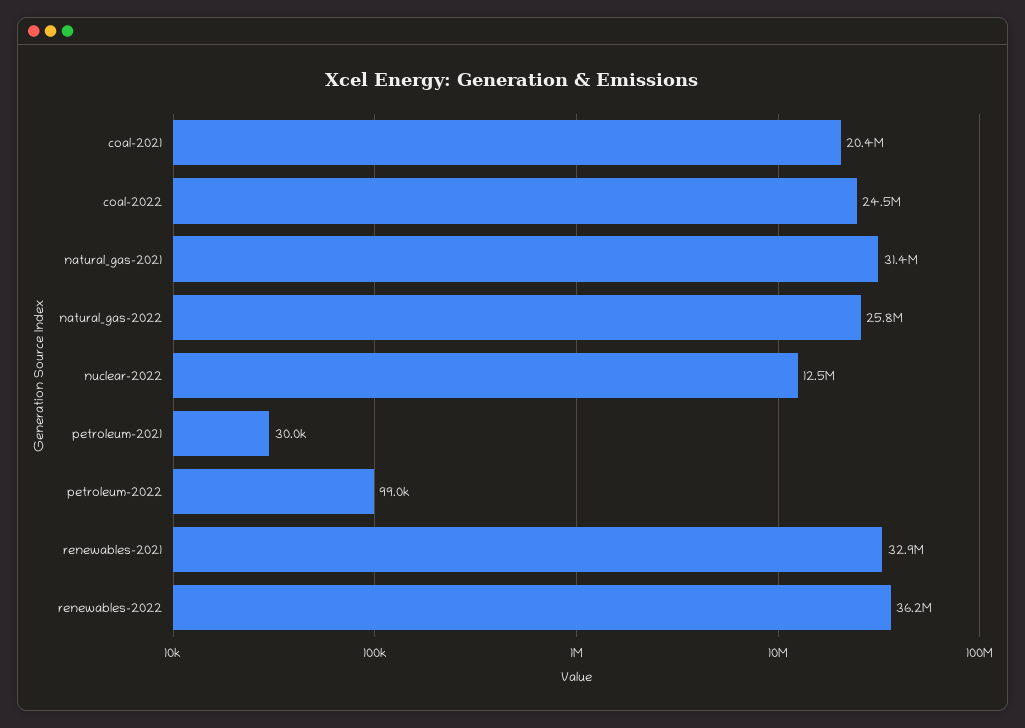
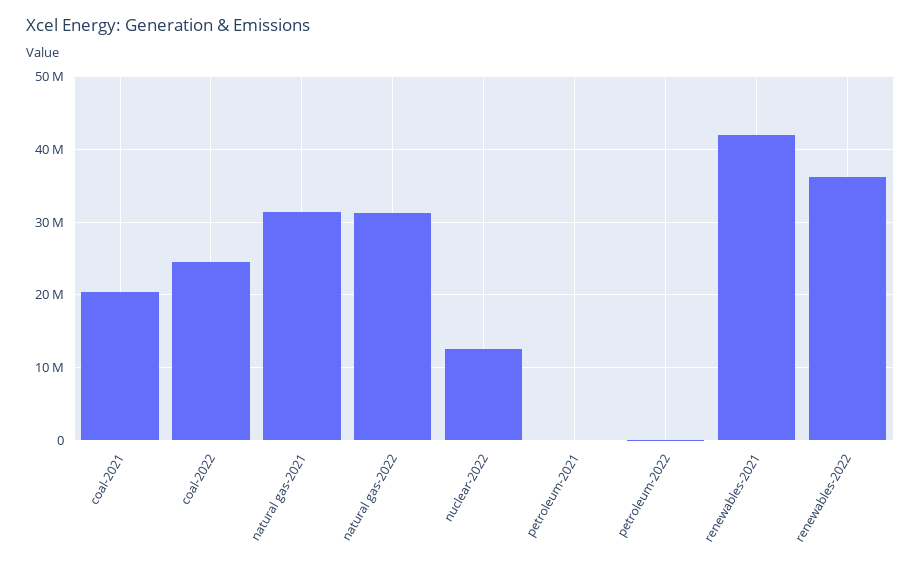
  {
    "coal-2021": 20400000,
    "coal-2022": 24500000,
    "natural_gas-2021": 31400000,
-   "natural_gas-2022": 25800000,
+   "natural_gas-2022": 31000000,
    "nuclear-2022": 12500000,
    "petroleum-2021": 30000,
    "petroleum-2022": 99000,
-   "renewables-2021": 32900000,
+   "renewables-2021": 42000000,
    "renewables-2022": 36200000
  }

